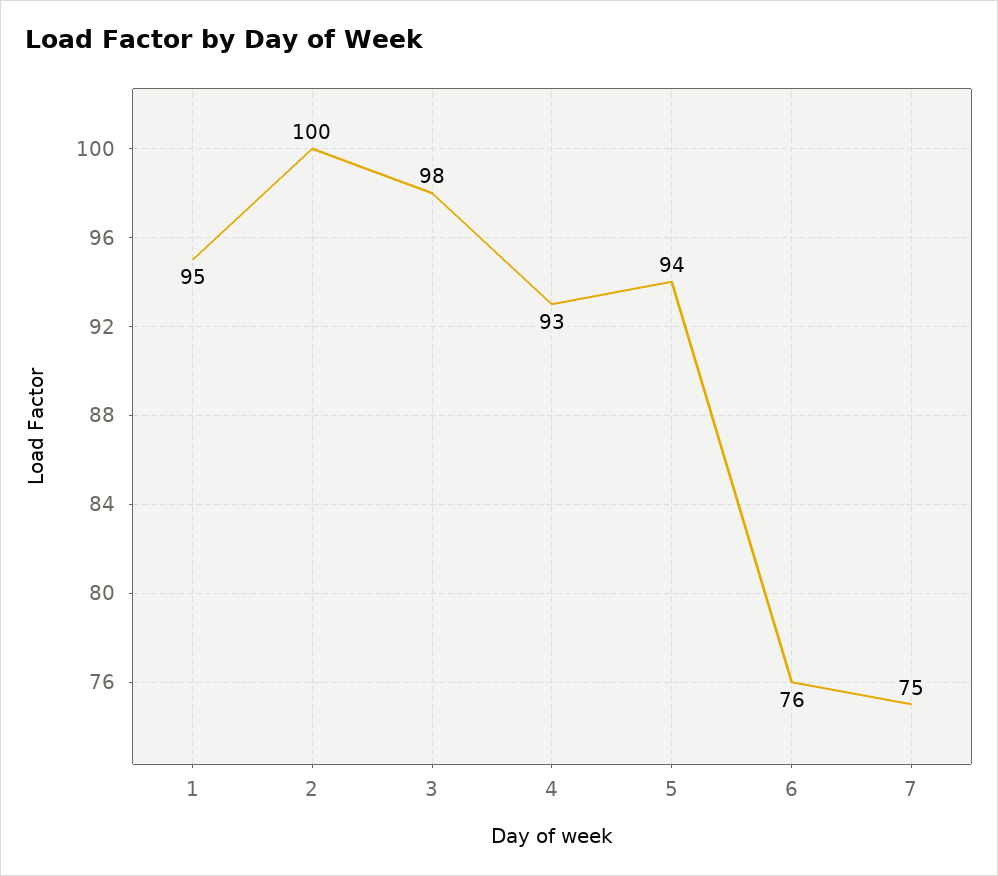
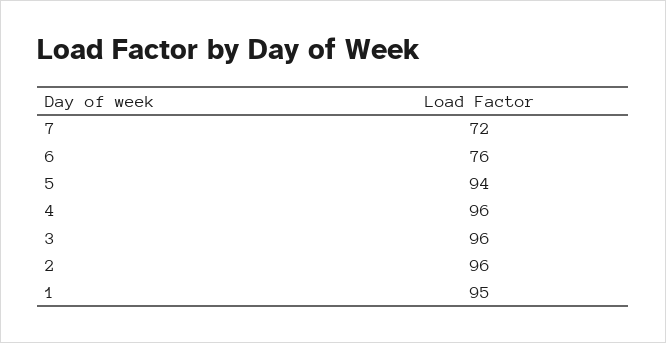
  {
    "1": 95,
-   "2": 100,
+   "2": 96,
-   "3": 98,
+   "3": 96,
-   "4": 93,
+   "4": 96,
    "5": 94,
    "6": 76,
-   "7": 75
+   "7": 72
  }

